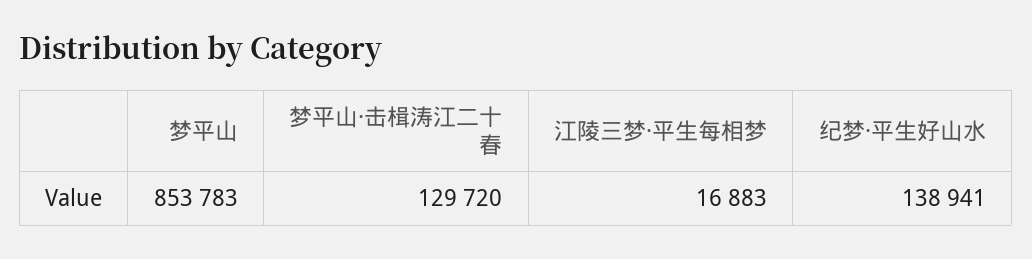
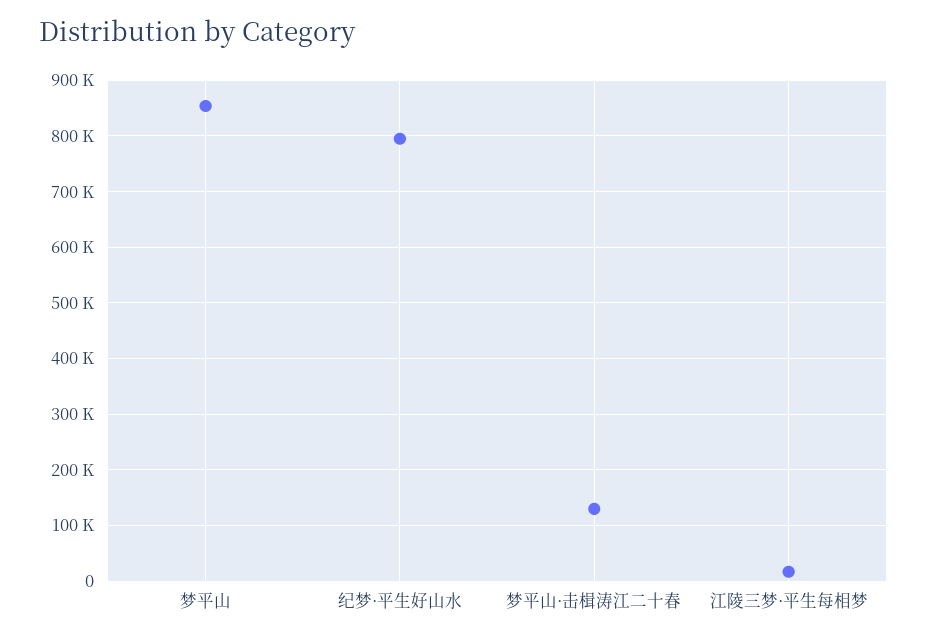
  {
    "梦平山": 853783,
    "梦平山·击楫涛江二十春": 129720,
    "江陵三梦·平生每相梦": 16883,
-   "纪梦·平生好山水": 138941
+   "纪梦·平生好山水": 800000
  }

